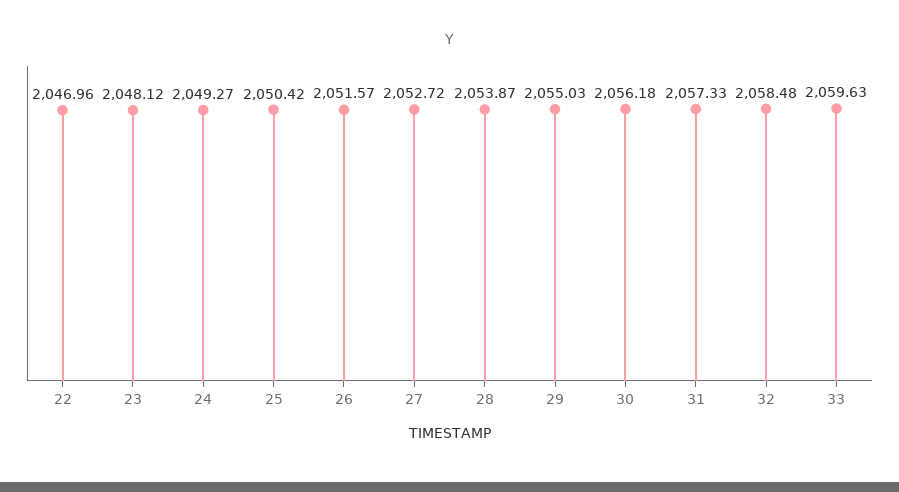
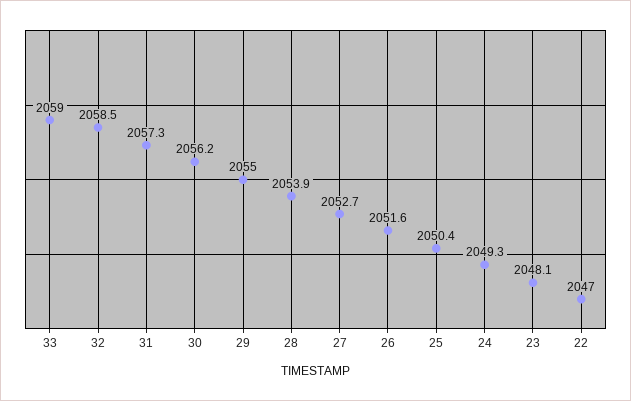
  {
    "22": 2046.96,
    "23": 2048.12,
    "24": 2049.27,
    "25": 2050.42,
    "26": 2051.57,
    "27": 2052.72,
    "28": 2053.87,
    "29": 2055.03,
    "30": 2056.18,
    "31": 2057.33,
    "32": 2058.48,
-   "33": 2059.63
+   "33": 2059
  }

